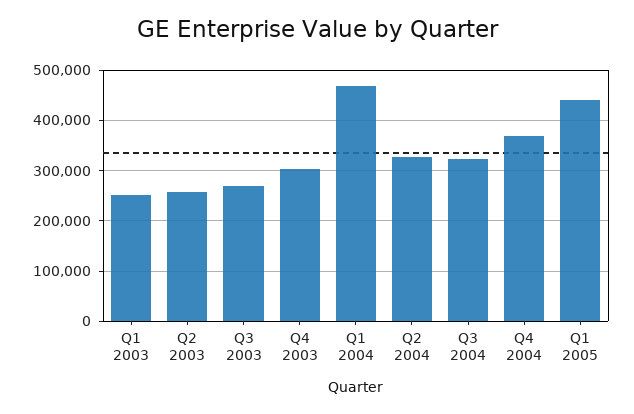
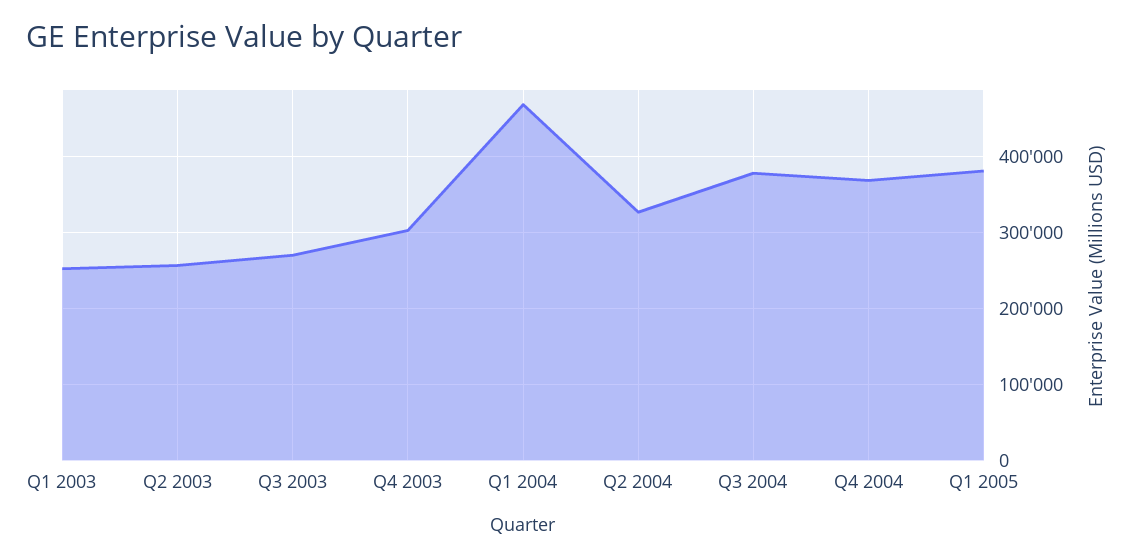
  {
    "Q1 2003": 250000,
    "Q2 2003": 260000,
    "Q3 2003": 270000,
    "Q4 2003": 300000,
    "Q1 2004": 470000,
    "Q2 2004": 330000,
-   "Q3 2004": 320000,
+   "Q3 2004": 380000,
    "Q4 2004": 370000,
-   "Q1 2005": 440000
+   "Q1 2005": 380000
  }

